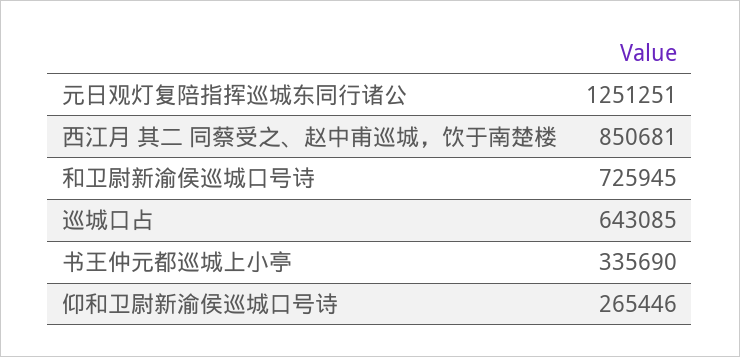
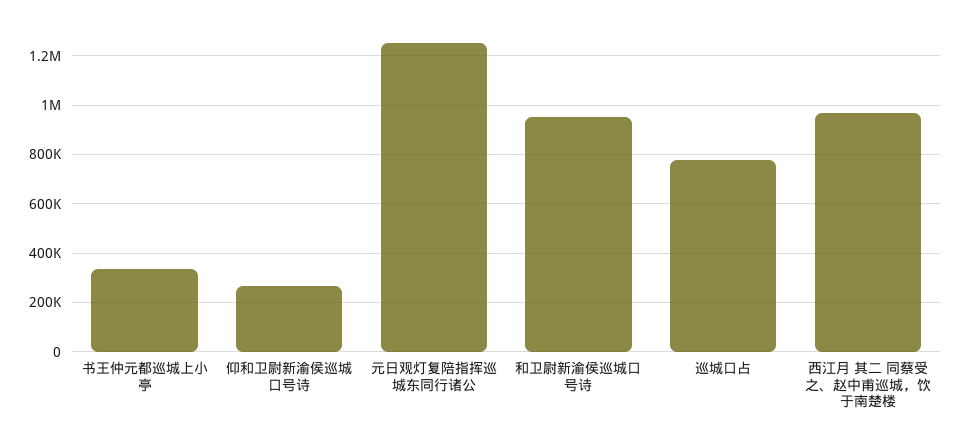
  {
    "元日观灯复陪指挥巡城东同行诸公": 1251251,
-   "西江月 其二 同蔡受之、赵中甫巡城，饮于南楚楼": 850681,
+   "西江月 其二 同蔡受之、赵中甫巡城，饮于南楚楼": 975000,
-   "和卫尉新渝侯巡城口号诗": 725945,
+   "和卫尉新渝侯巡城口号诗": 950000,
-   "巡城口占": 643085,
+   "巡城口占": 775000,
    "书王仲元都巡城上小亭": 335690,
    "仰和卫尉新渝侯巡城口号诗": 265446
  }

